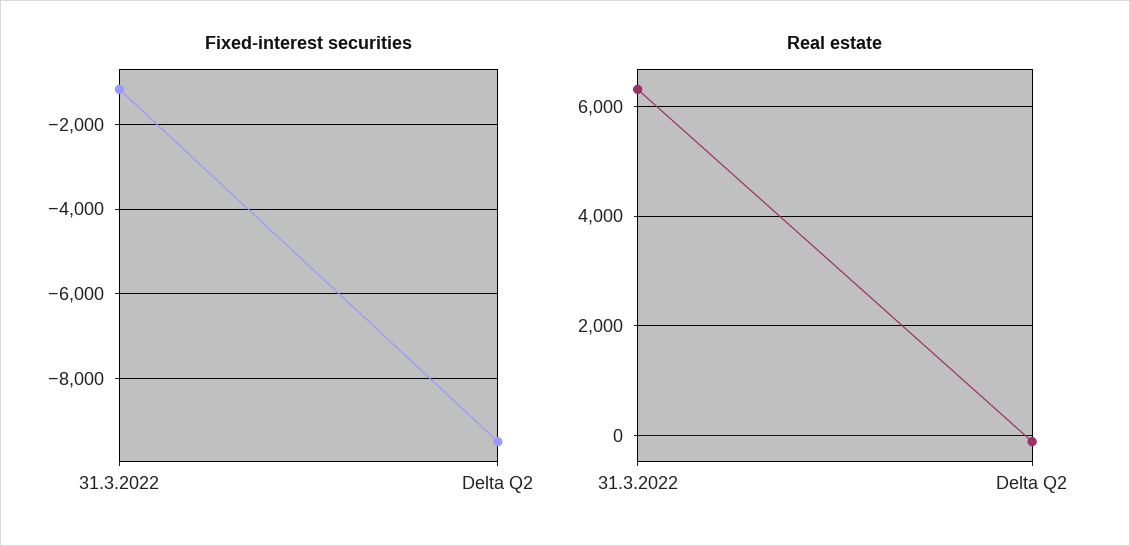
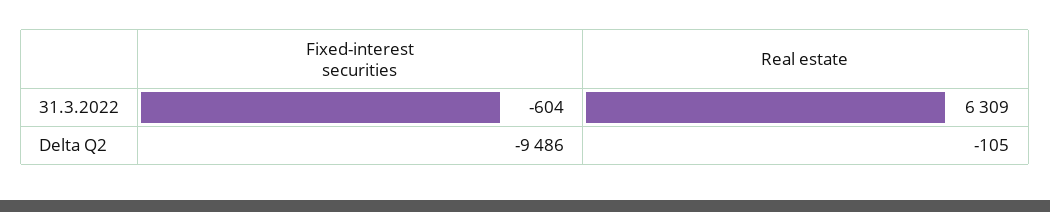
  {
    "Fixed-interest securities": {
-     "31.3.2022": -1200,
+     "31.3.2022": -604,
      "Delta Q2": -9486
    },
    "Real estate": {
      "31.3.2022": 6309,
      "Delta Q2": -105
    }
  }

